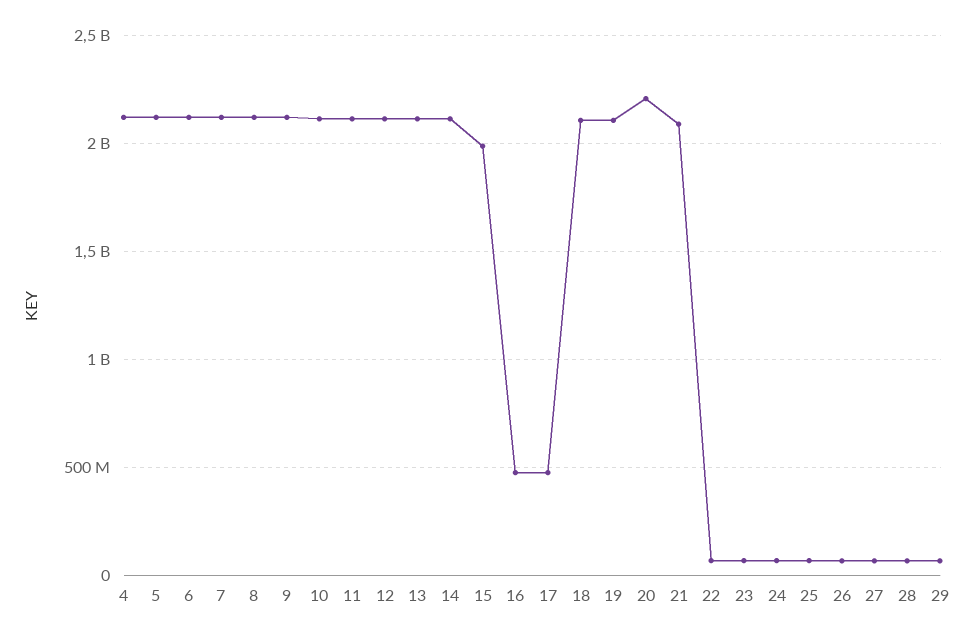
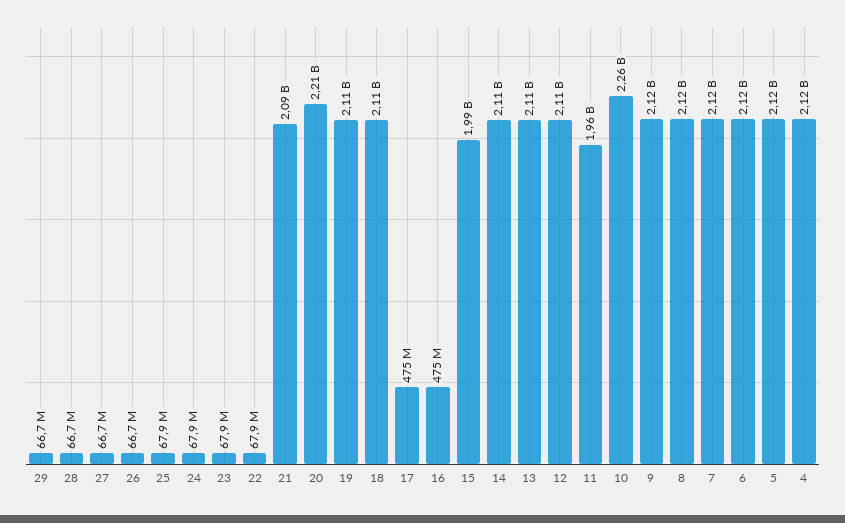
  {
    "4": 2120000000,
    "5": 2120000000,
    "6": 2120000000,
    "7": 2120000000,
    "8": 2120000000,
    "9": 2120000000,
-   "10": 2100000000,
+   "10": 2260000000,
-   "11": 2100000000,
+   "11": 1960000000,
    "12": 2110000000,
    "13": 2110000000,
    "14": 2110000000,
    "15": 1990000000,
    "16": 475000000,
    "17": 475000000,
    "18": 2110000000,
    "19": 2110000000,
    "20": 2210000000,
    "21": 2090000000,
    "22": 67900000,
    "23": 67900000,
    "24": 67900000,
    "25": 67900000,
    "26": 66700000,
    "27": 66700000,
    "28": 66700000,
    "29": 66700000
  }

